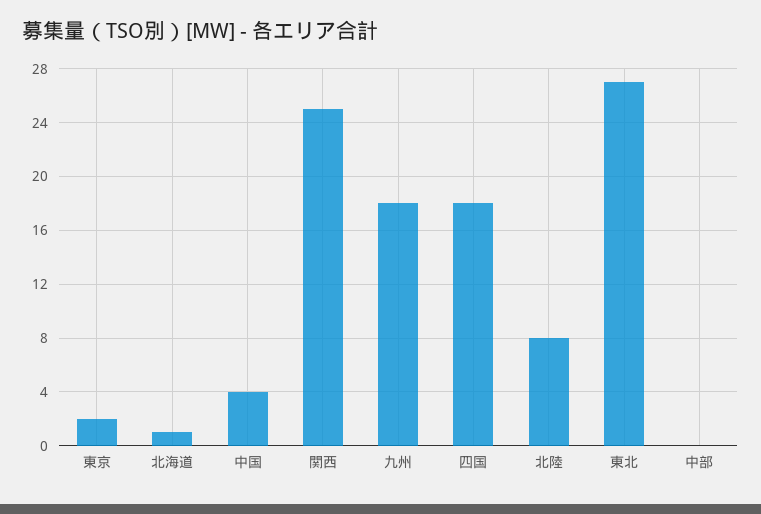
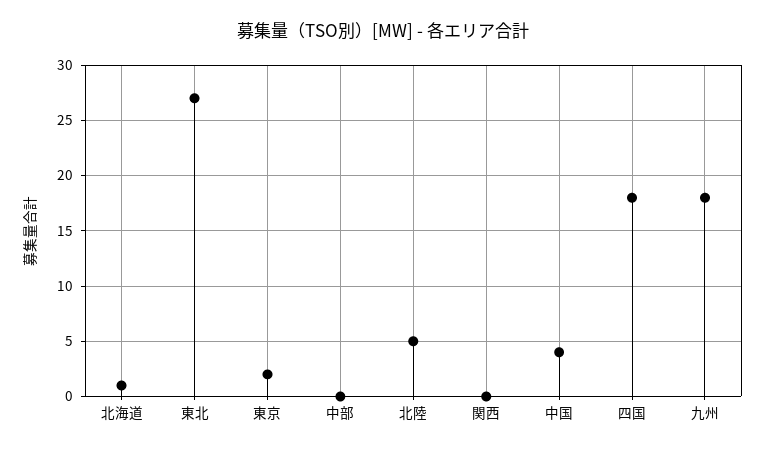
  {
    "東京": 2,
    "北海道": 1,
    "中国": 4,
-   "関西": 25,
+   "関西": 0,
    "九州": 18,
    "四国": 18,
-   "北陸": 8,
+   "北陸": 5,
    "東北": 27,
    "中部": 0
  }

